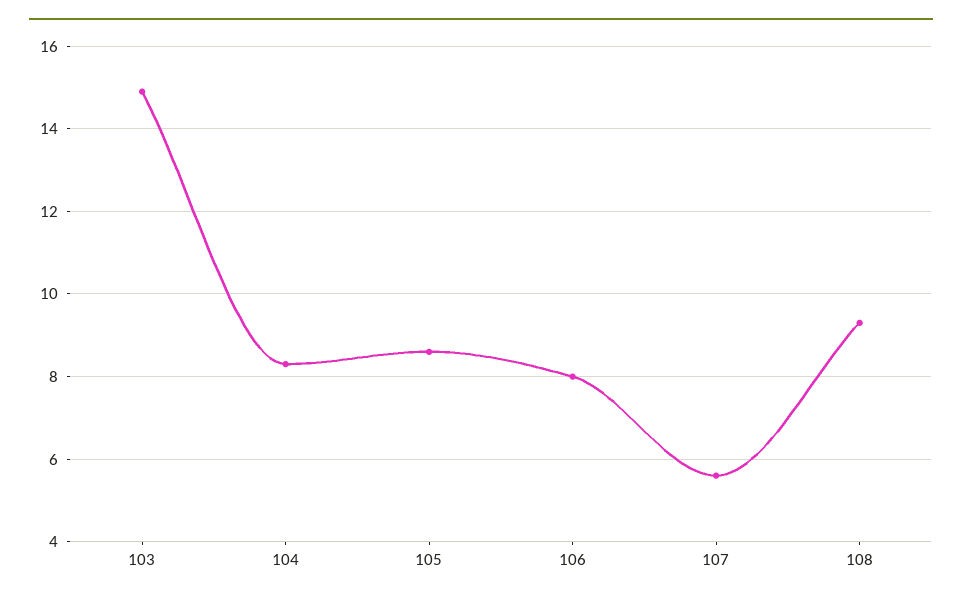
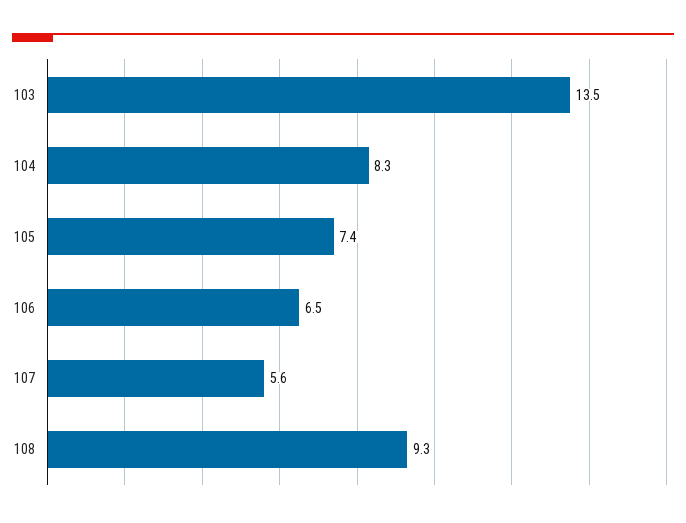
  {
-   "103": 15,
+   "103": 13.5,
    "104": 8.3,
-   "105": 8.5,
+   "105": 7.4,
-   "106": 8,
+   "106": 6.5,
    "107": 5.6,
    "108": 9.3
  }

